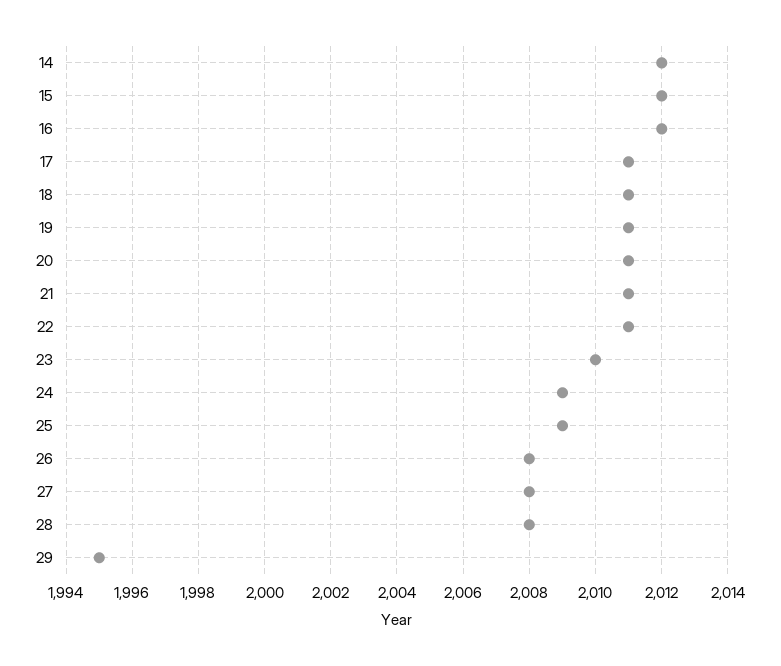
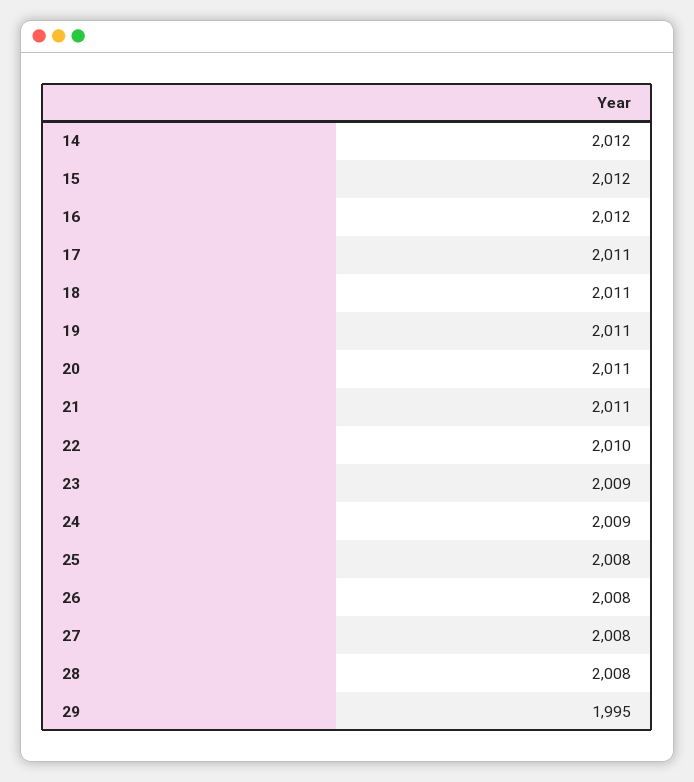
  {
    "14": 2012,
    "15": 2012,
    "16": 2012,
    "17": 2011,
    "18": 2011,
    "19": 2011,
    "20": 2011,
    "21": 2011,
-   "22": 2011,
+   "22": 2010,
-   "23": 2010,
+   "23": 2009,
    "24": 2009,
-   "25": 2009,
+   "25": 2008,
    "26": 2008,
    "27": 2008,
    "28": 2008,
    "29": 1995
  }

